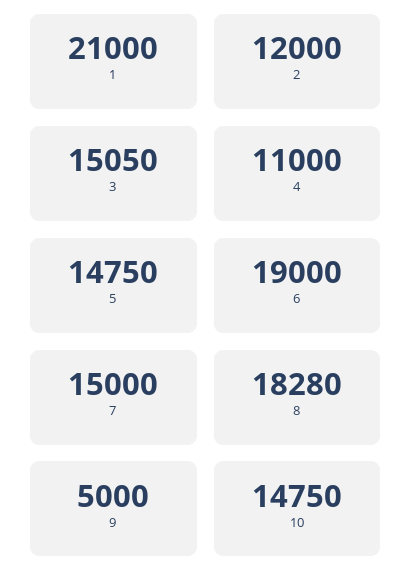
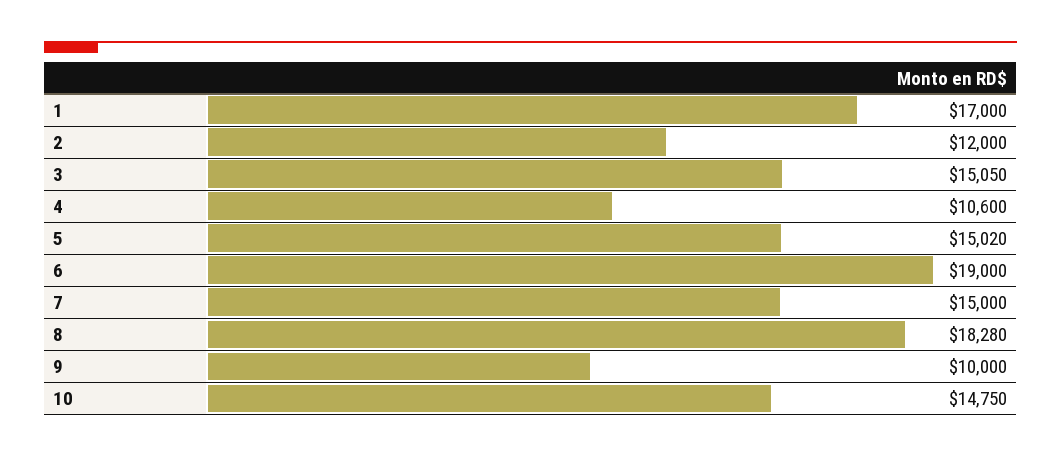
  {
-   "1": 21000,
+   "1": 17000,
    "2": 12000,
    "3": 15050,
-   "4": 11000,
+   "4": 10600,
-   "5": 14750,
+   "5": 15020,
    "6": 19000,
    "7": 15000,
    "8": 18280,
-   "9": 5000,
+   "9": 10000,
    "10": 14750
  }

